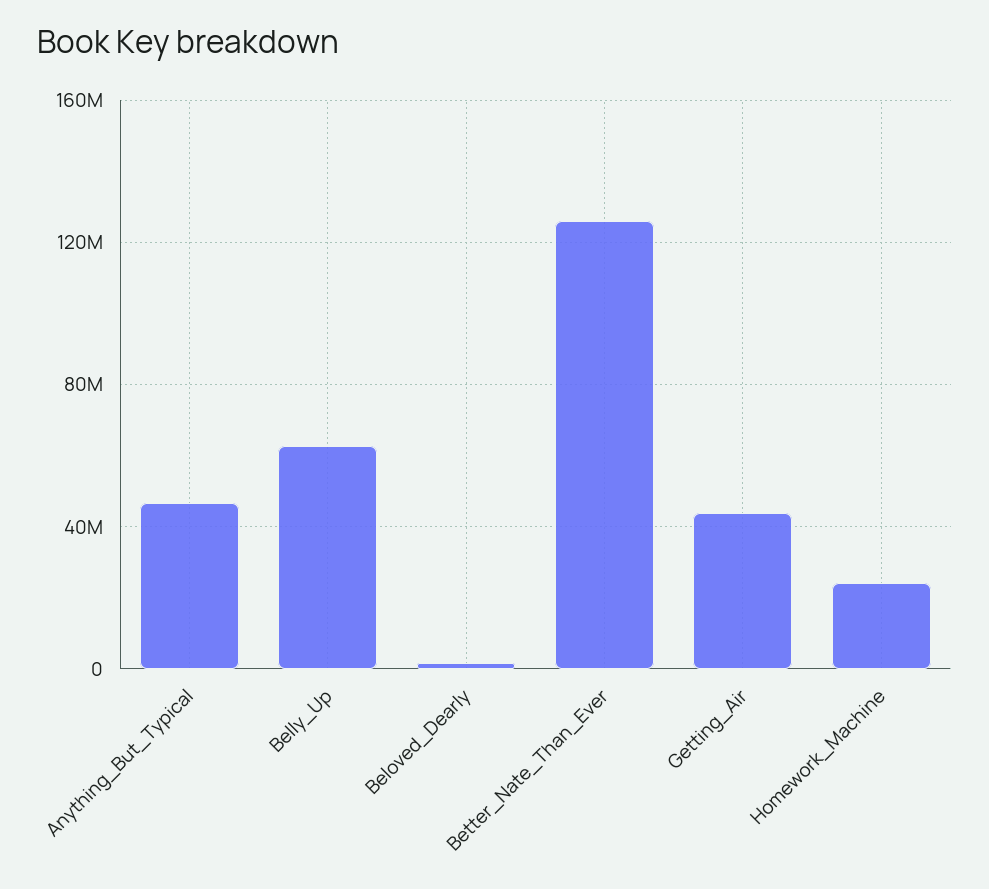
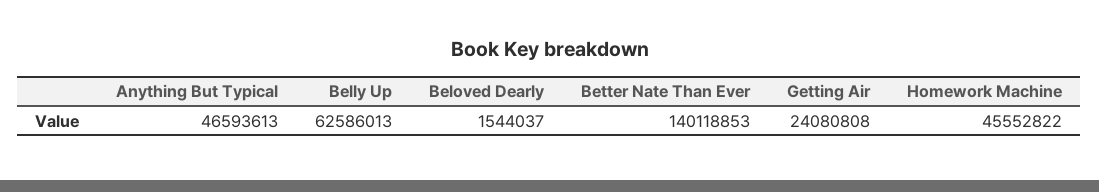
  {
    "Anything_But_Typical": 46593613,
    "Belly_Up": 62586013,
    "Beloved_Dearly": 1544037,
-   "Better_Nate_Than_Ever": 125000000,
+   "Better_Nate_Than_Ever": 140118853,
-   "Getting_Air": 45000000,
+   "Getting_Air": 24080808,
-   "Homework_Machine": 25000000
+   "Homework_Machine": 45552822
  }

